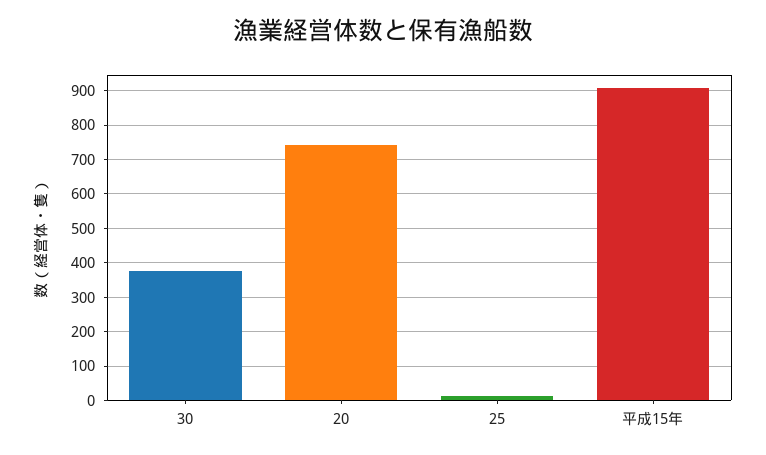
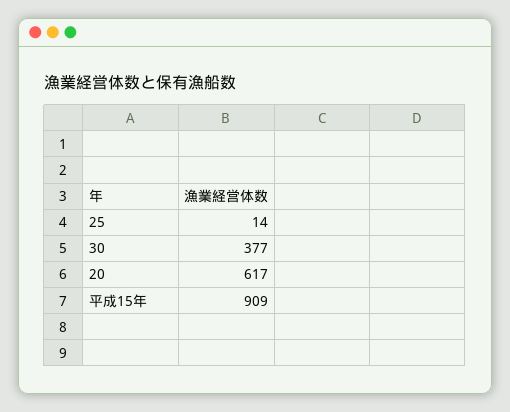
  {
    "30": 377,
-   "20": 740,
+   "20": 617,
    "25": 14,
    "平成15年": 909
  }

